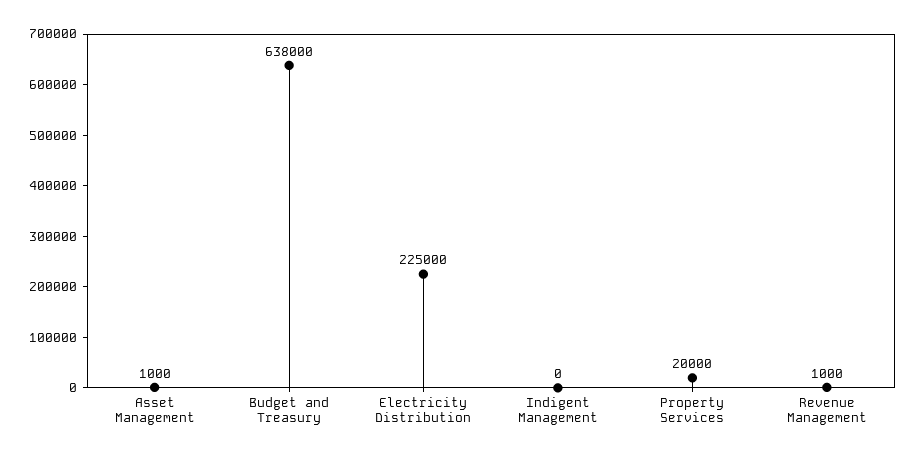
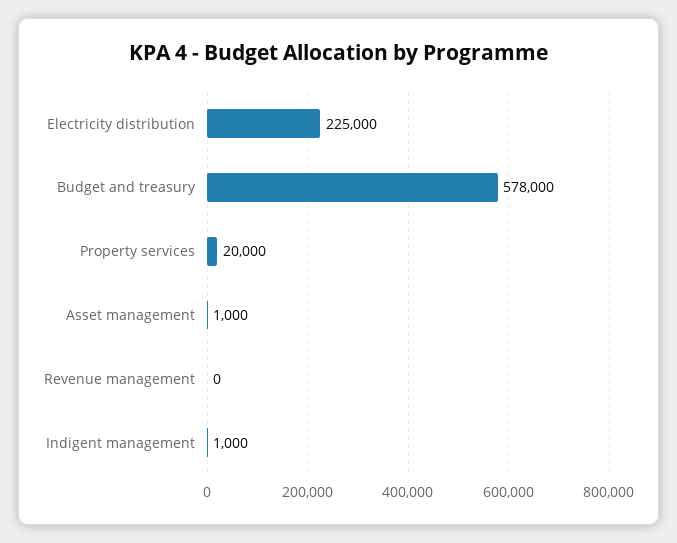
  {
    "Asset Management": 1000,
-   "Budget and Treasury": 638000,
+   "Budget and Treasury": 578000,
    "Electricity Distribution": 225000,
-   "Indigent Management": 0,
+   "Indigent Management": 1000,
    "Property Services": 20000,
-   "Revenue Management": 1000
+   "Revenue Management": 0
  }

